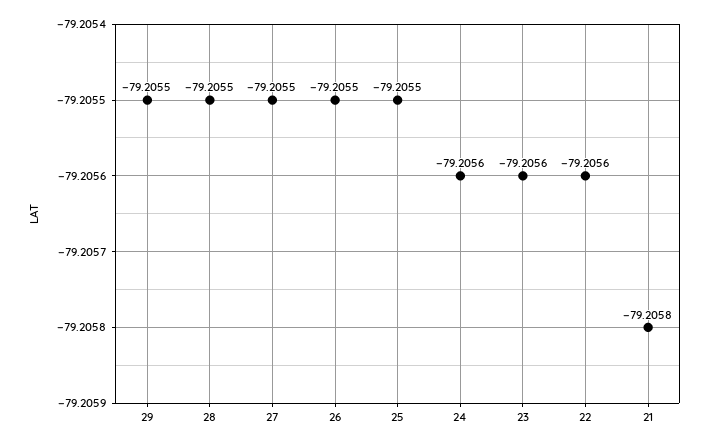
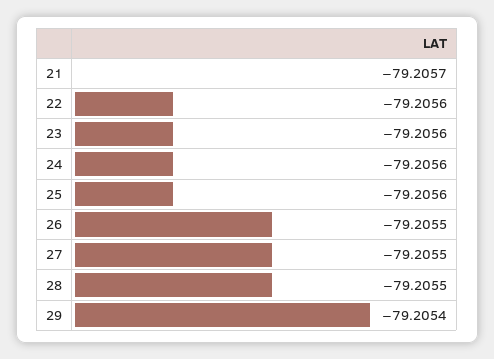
  {
-   "29": -79.2055,
+   "29": -79.2054,
    "28": -79.2055,
    "27": -79.2055,
    "26": -79.2055,
-   "25": -79.2055,
+   "25": -79.2056,
    "24": -79.2056,
    "23": -79.2056,
    "22": -79.2056,
-   "21": -79.2058
+   "21": -79.2057
  }

